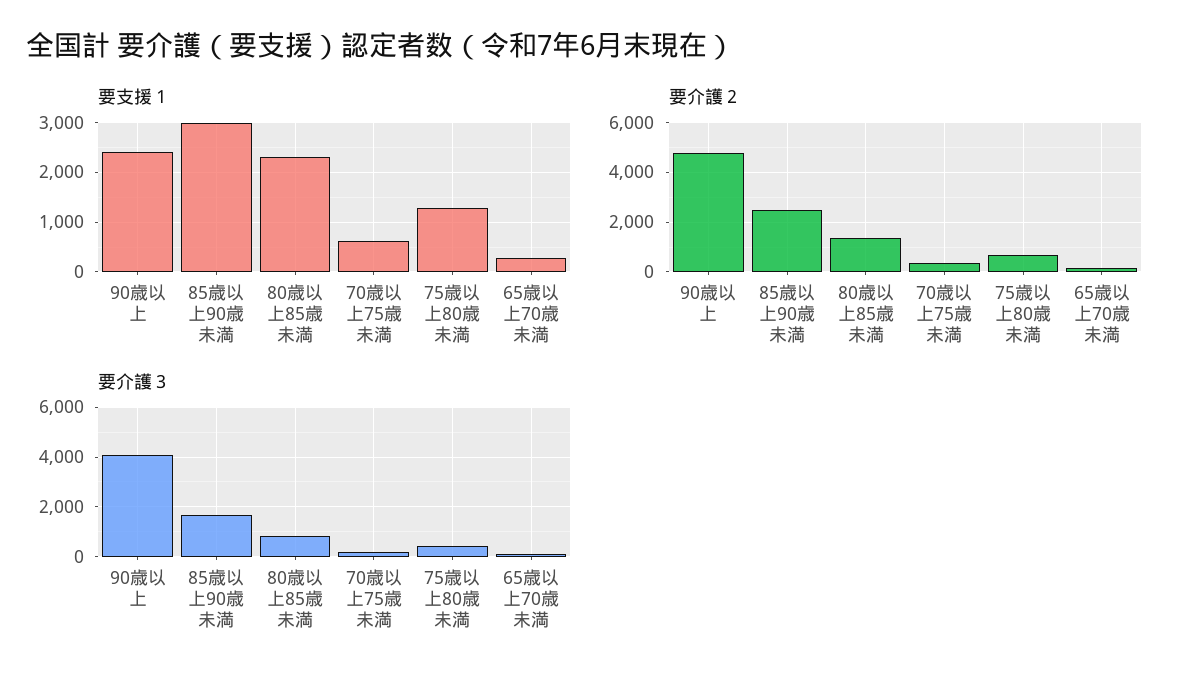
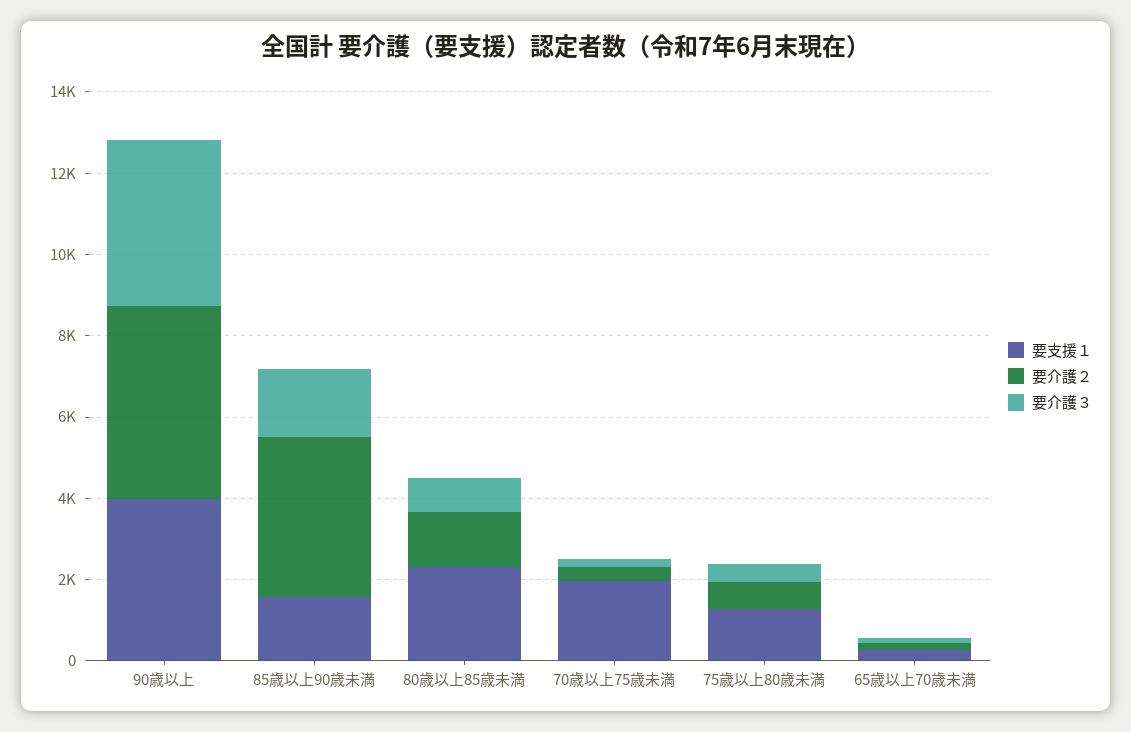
  {
    "要支援１": {
-     "90歳以上": 2400,
+     "90歳以上": 4000,
-     "85歳以上90歳未満": 3000,
+     "85歳以上90歳未満": 1500,
      "80歳以上85歳未満": 2400,
-     "70歳以上75歳未満": 600,
+     "70歳以上75歳未満": 2000,
      "75歳以上80歳未満": 1200,
      "65歳以上70歳未満": 200
    },
    "要介護２": {
      "90歳以上": 4750,
-     "85歳以上90歳未満": 2500,
+     "85歳以上90歳未満": 4000,
      "80歳以上85歳未満": 1250,
      "70歳以上75歳未満": 250,
      "75歳以上80歳未満": 750,
      "65歳以上70歳未満": 250
    },
    "要介護３": {
      "90歳以上": 4000,
      "85歳以上90歳未満": 1750,
      "80歳以上85歳未満": 750,
      "70歳以上75歳未満": 250,
      "75歳以上80歳未満": 500,
      "65歳以上70歳未満": 0
    }
  }

